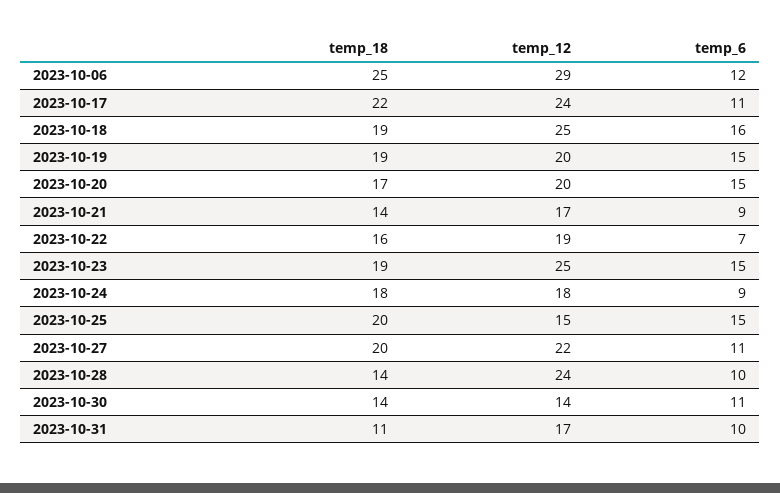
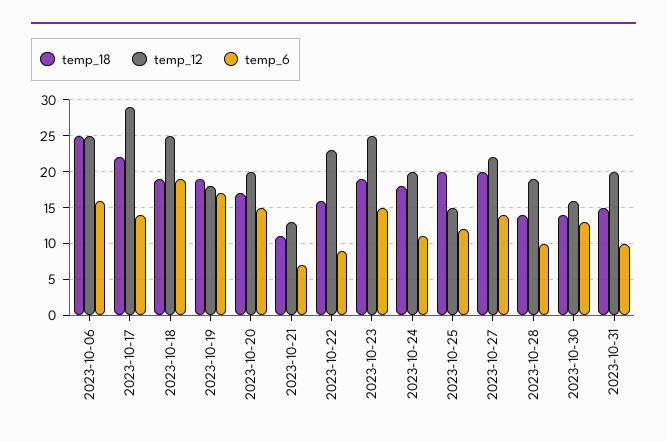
  {
    "temp_18": {
      "2023-10-06": 25,
      "2023-10-17": 22,
      "2023-10-18": 19,
      "2023-10-19": 19,
      "2023-10-20": 17,
-     "2023-10-21": 14,
+     "2023-10-21": 11,
      "2023-10-22": 16,
      "2023-10-23": 19,
      "2023-10-24": 18,
      "2023-10-25": 20,
      "2023-10-27": 20,
      "2023-10-28": 14,
      "2023-10-30": 14,
-     "2023-10-31": 11
+     "2023-10-31": 15
    },
    "temp_12": {
-     "2023-10-06": 29,
+     "2023-10-06": 25,
-     "2023-10-17": 24,
+     "2023-10-17": 29,
      "2023-10-18": 25,
-     "2023-10-19": 20,
+     "2023-10-19": 18,
      "2023-10-20": 20,
-     "2023-10-21": 17,
+     "2023-10-21": 13,
-     "2023-10-22": 19,
+     "2023-10-22": 23,
      "2023-10-23": 25,
-     "2023-10-24": 18,
+     "2023-10-24": 20,
      "2023-10-25": 15,
      "2023-10-27": 22,
-     "2023-10-28": 24,
+     "2023-10-28": 19,
-     "2023-10-30": 14,
+     "2023-10-30": 16,
-     "2023-10-31": 17
+     "2023-10-31": 20
    },
    "temp_6": {
-     "2023-10-06": 12,
+     "2023-10-06": 16,
-     "2023-10-17": 11,
+     "2023-10-17": 14,
-     "2023-10-18": 16,
+     "2023-10-18": 19,
-     "2023-10-19": 15,
+     "2023-10-19": 17,
      "2023-10-20": 15,
-     "2023-10-21": 9,
+     "2023-10-21": 7,
-     "2023-10-22": 7,
+     "2023-10-22": 9,
      "2023-10-23": 15,
-     "2023-10-24": 9,
+     "2023-10-24": 11,
-     "2023-10-25": 15,
+     "2023-10-25": 12,
-     "2023-10-27": 11,
+     "2023-10-27": 14,
      "2023-10-28": 10,
-     "2023-10-30": 11,
+     "2023-10-30": 13,
      "2023-10-31": 10
    }
  }

